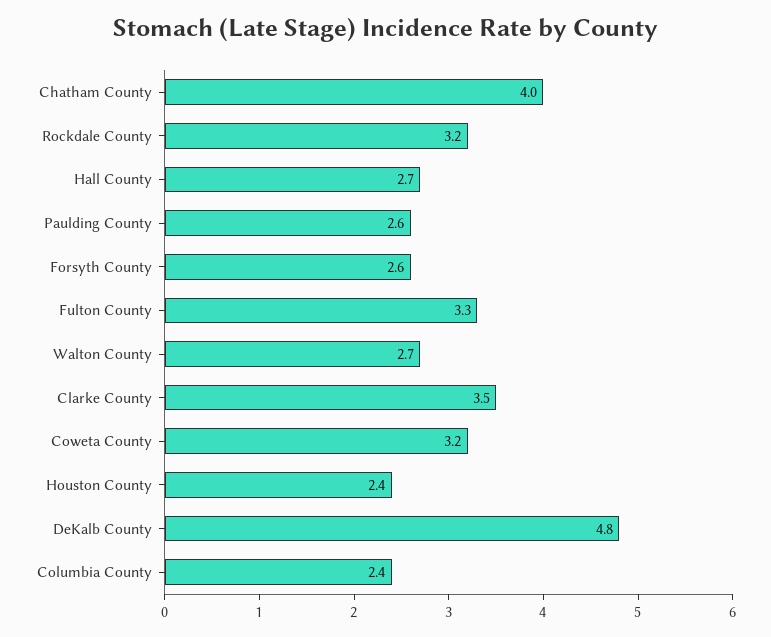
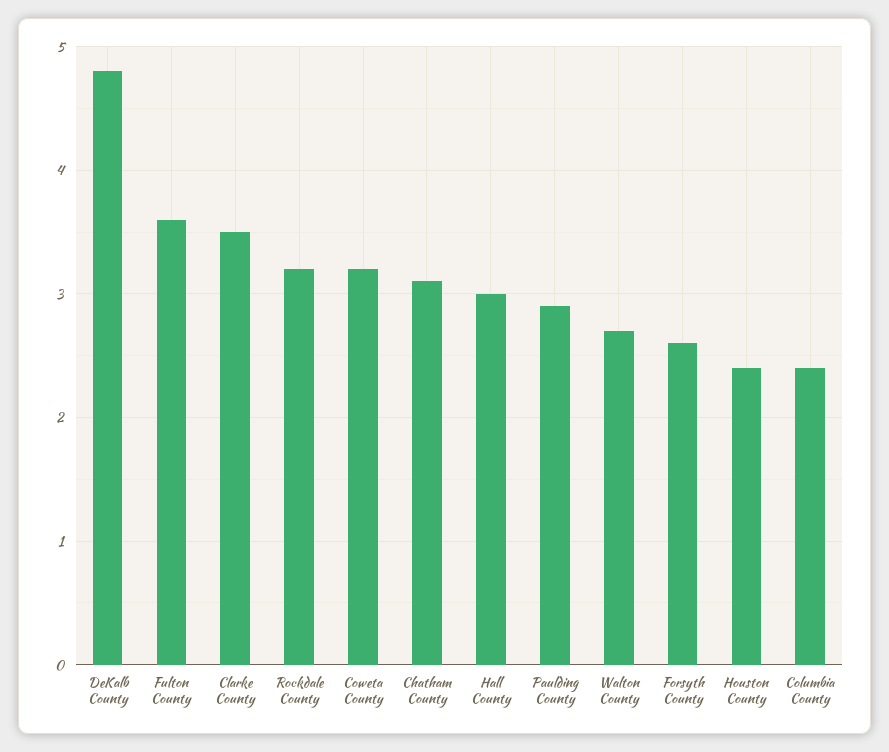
  {
-   "Chatham County": 4,
+   "Chatham County": 3.1,
    "Rockdale County": 3.2,
-   "Hall County": 2.7,
+   "Hall County": 3,
-   "Paulding County": 2.6,
+   "Paulding County": 2.9,
    "Forsyth County": 2.6,
-   "Fulton County": 3.3,
+   "Fulton County": 3.6,
    "Walton County": 2.7,
    "Clarke County": 3.5,
    "Coweta County": 3.2,
    "Houston County": 2.4,
    "DeKalb County": 4.8,
    "Columbia County": 2.4
  }

